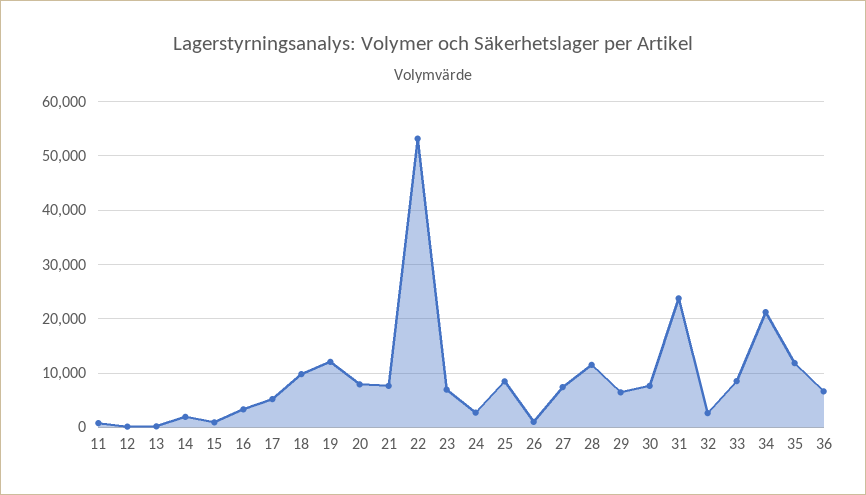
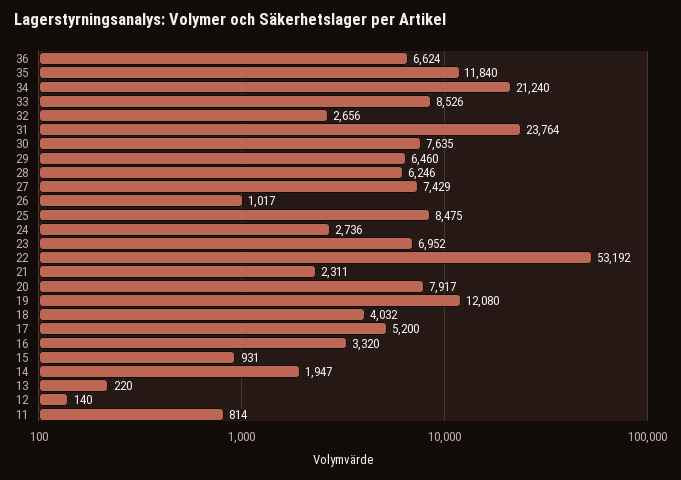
  {
    "11": 814,
    "12": 140,
    "13": 220,
    "14": 1947,
    "15": 931,
    "16": 3320,
    "17": 5200,
-   "18": 10000,
+   "18": 4032,
    "19": 12080,
    "20": 7917,
-   "21": 8000,
+   "21": 2311,
    "22": 53192,
    "23": 6952,
    "24": 2736,
    "25": 8475,
    "26": 1017,
    "27": 7429,
-   "28": 12000,
+   "28": 6246,
    "29": 6460,
    "30": 7635,
    "31": 23764,
    "32": 2656,
    "33": 8526,
    "34": 21240,
    "35": 11840,
    "36": 6624
  }

